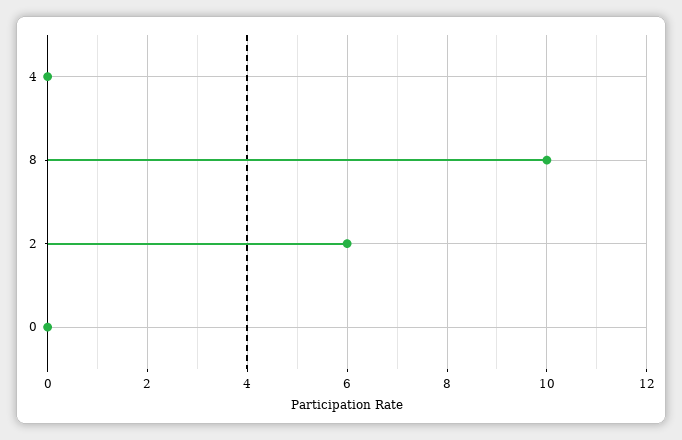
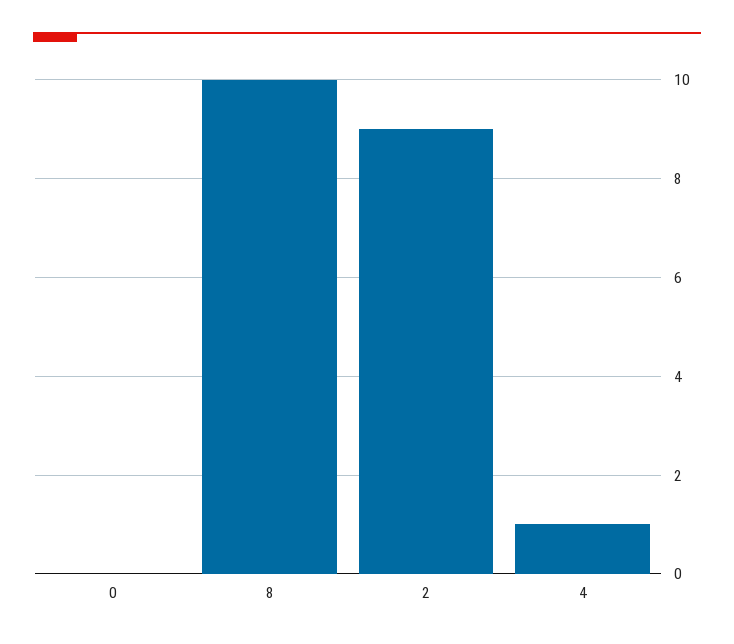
  {
-   "4": 0,
+   "4": 1,
    "8": 10,
-   "2": 6,
+   "2": 9,
    "0": 0
  }

